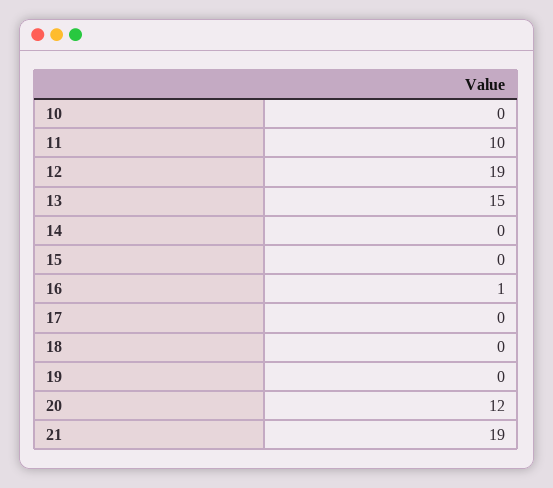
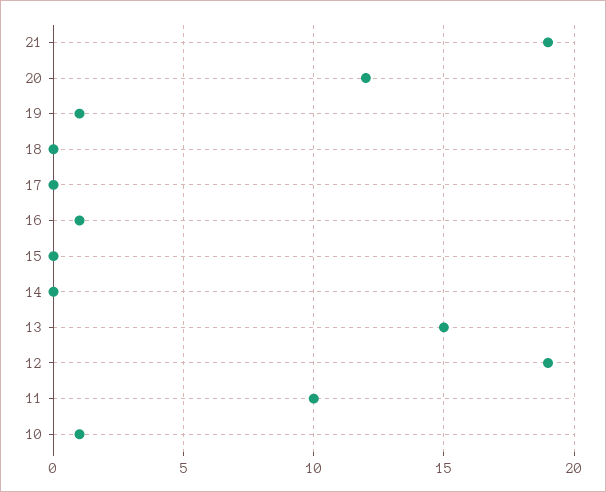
  {
-   "10": 0,
+   "10": 1,
    "11": 10,
    "12": 19,
    "13": 15,
    "14": 0,
    "15": 0,
    "16": 1,
    "17": 0,
    "18": 0,
-   "19": 0,
+   "19": 1,
    "20": 12,
    "21": 19
  }

